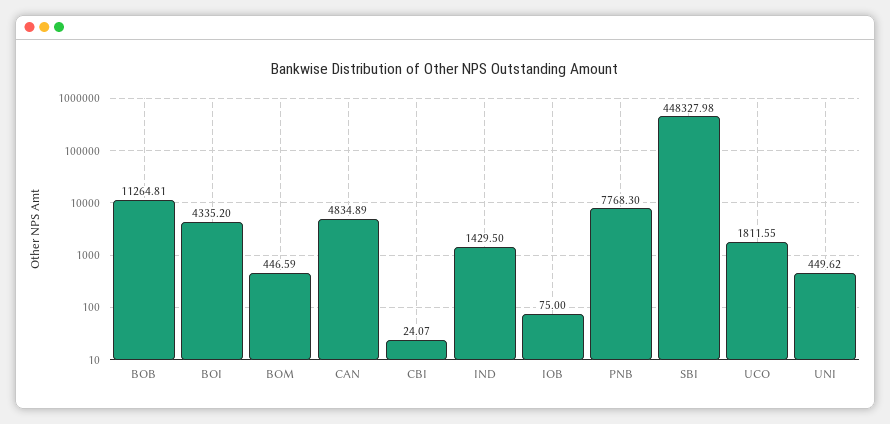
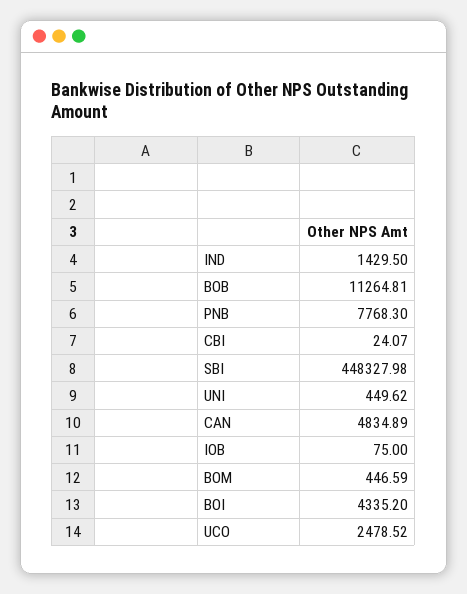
  {
    "BOB": 11264.81,
    "BOI": 4335.2,
    "BOM": 446.59,
    "CAN": 4834.89,
    "CBI": 24.07,
    "IND": 1429.5,
    "IOB": 75,
    "PNB": 7768.3,
    "SBI": 448327.98,
-   "UCO": 1811.55,
+   "UCO": 2478.52,
    "UNI": 449.62
  }

